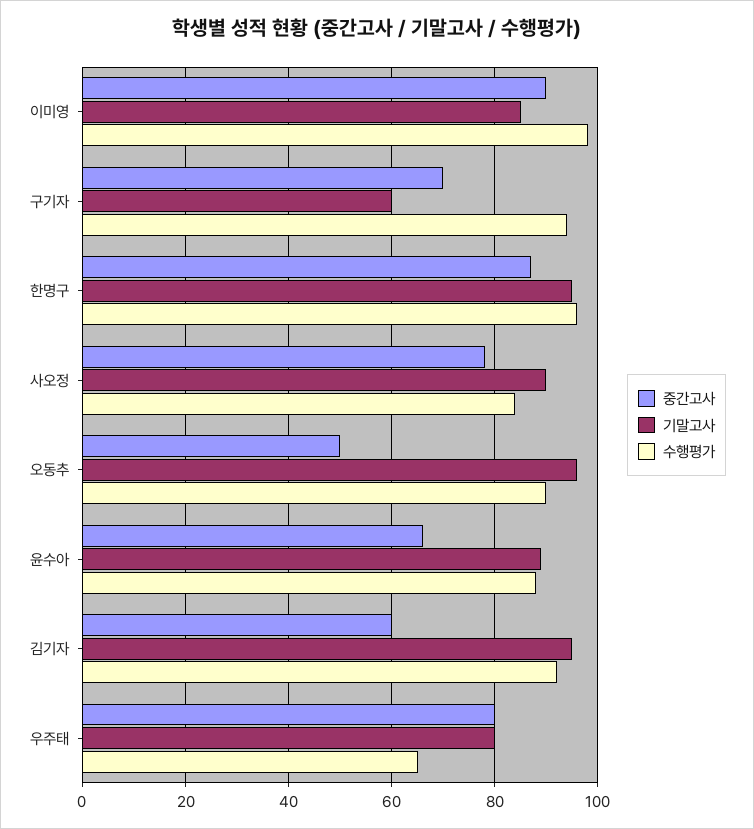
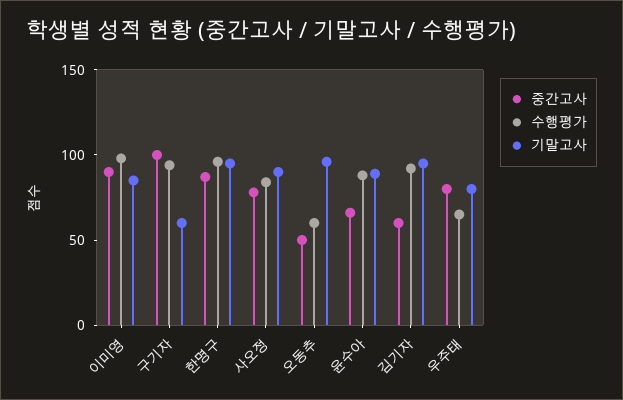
  {
    "중간고사": {
      "이미영": 90,
-     "구기자": 70,
+     "구기자": 100,
      "한명구": 85,
      "사오정": 80,
      "오동추": 50,
      "윤수아": 65,
      "김기자": 60,
      "우주태": 80
    },
    "기말고사": {
      "이미영": 85,
      "구기자": 60,
      "한명구": 95,
      "사오정": 90,
      "오동추": 95,
      "윤수아": 90,
      "김기자": 95,
      "우주태": 80
    },
    "수행평가": {
      "이미영": 100,
      "구기자": 95,
      "한명구": 95,
      "사오정": 85,
-     "오동추": 90,
+     "오동추": 60,
      "윤수아": 90,
      "김기자": 90,
      "우주태": 65
    }
  }

